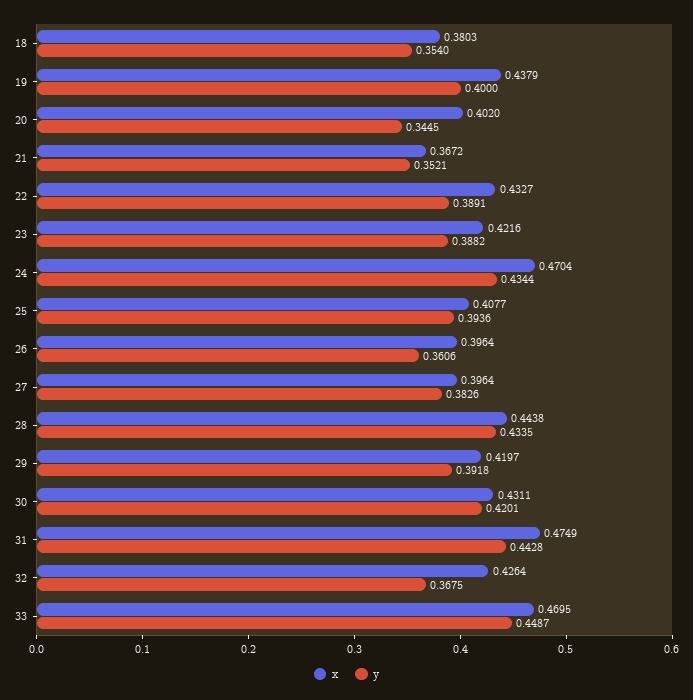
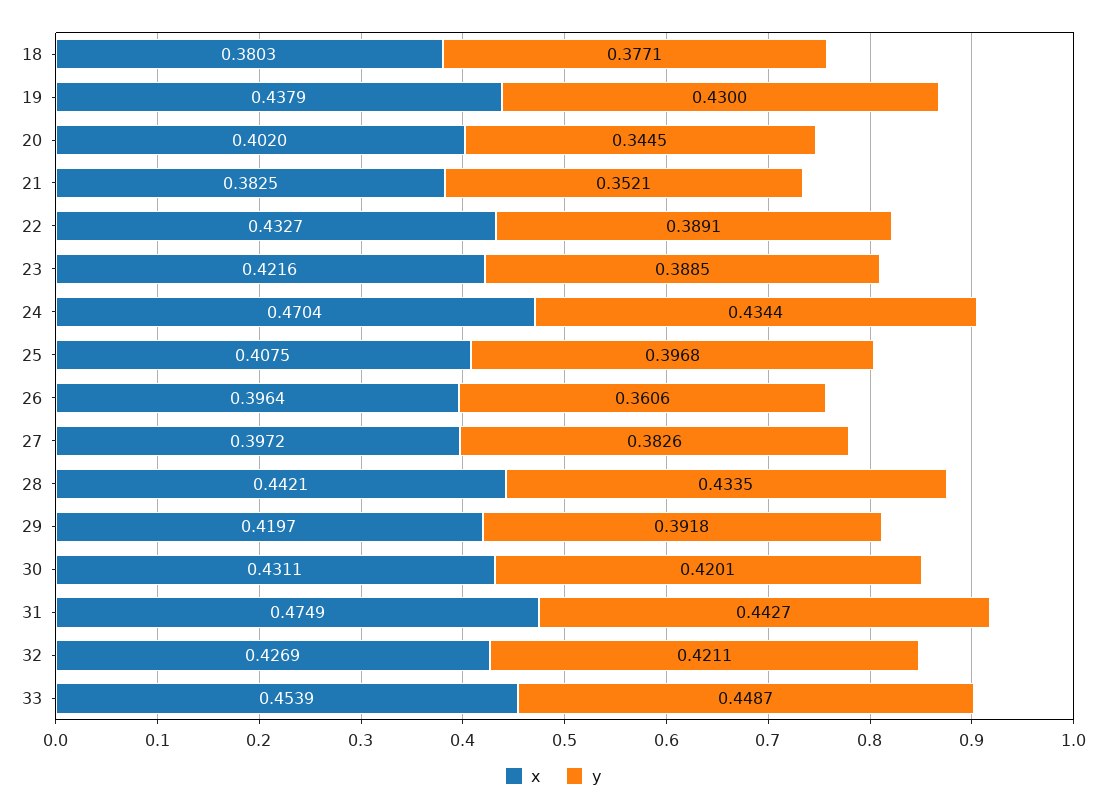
  {
    "x": {
      "18": 0.3803,
      "19": 0.4379,
      "20": 0.402,
-     "21": 0.3672,
+     "21": 0.3825,
      "22": 0.4327,
      "23": 0.4216,
      "24": 0.4704,
-     "25": 0.4077,
+     "25": 0.4075,
      "26": 0.3964,
-     "27": 0.3964,
+     "27": 0.3972,
-     "28": 0.4438,
+     "28": 0.4421,
      "29": 0.4197,
      "30": 0.4311,
      "31": 0.4749,
-     "32": 0.4264,
+     "32": 0.4269,
-     "33": 0.4695
+     "33": 0.4539
    },
    "y": {
-     "18": 0.354,
+     "18": 0.3771,
-     "19": 0.4,
+     "19": 0.43,
      "20": 0.3445,
      "21": 0.3521,
      "22": 0.3891,
-     "23": 0.3882,
+     "23": 0.3885,
      "24": 0.4344,
-     "25": 0.3936,
+     "25": 0.3968,
      "26": 0.3606,
      "27": 0.3826,
      "28": 0.4335,
      "29": 0.3918,
      "30": 0.4201,
-     "31": 0.4428,
+     "31": 0.4427,
-     "32": 0.3675,
+     "32": 0.4211,
      "33": 0.4487
    }
  }

